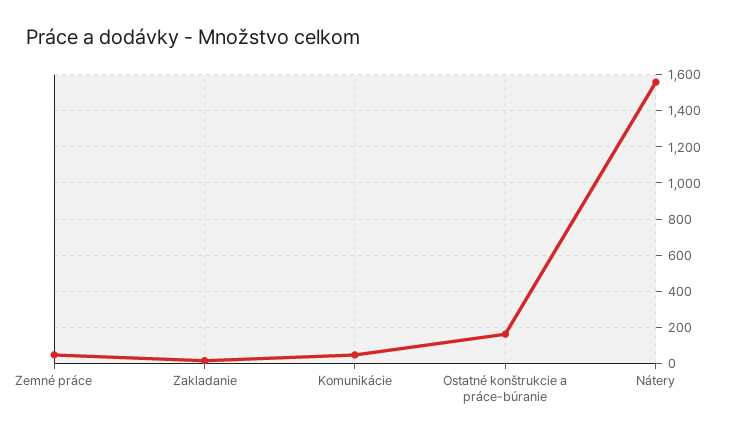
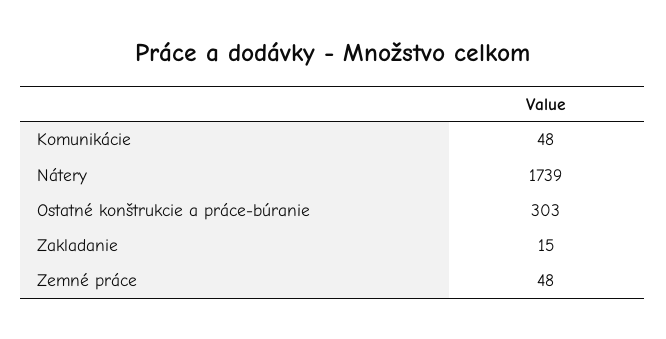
  {
    "Zemné práce": 48,
    "Zakladanie": 15,
    "Komunikácie": 48,
-   "Ostatné konštrukcie a práce-búranie": 150,
+   "Ostatné konštrukcie a práce-búranie": 303,
-   "Nátery": 1550
+   "Nátery": 1739
  }

